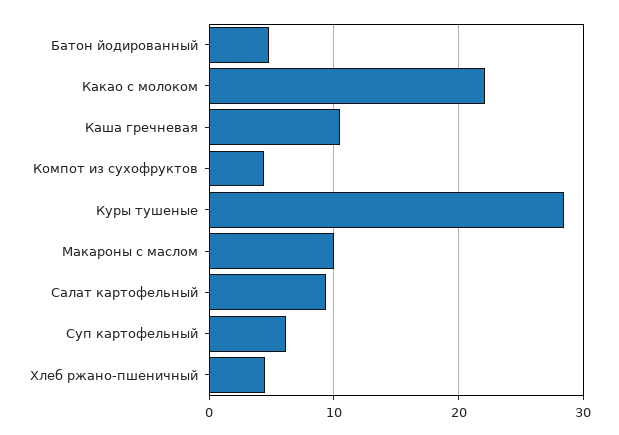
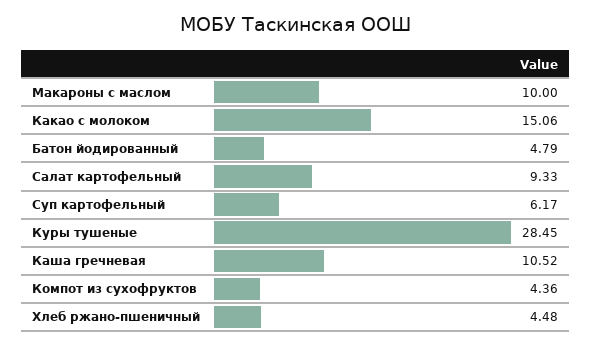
  {
    "Батон йодированный": 4.79,
-   "Какао с молоком": 22,
+   "Какао с молоком": 15.06,
    "Каша гречневая": 10.52,
    "Компот из сухофруктов": 4.36,
    "Куры тушеные": 28.45,
    "Макароны с маслом": 10,
    "Салат картофельный": 9.33,
    "Суп картофельный": 6.17,
    "Хлеб ржано-пшеничный": 4.48
  }

